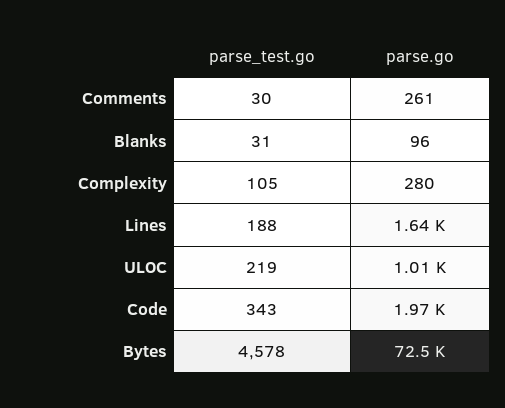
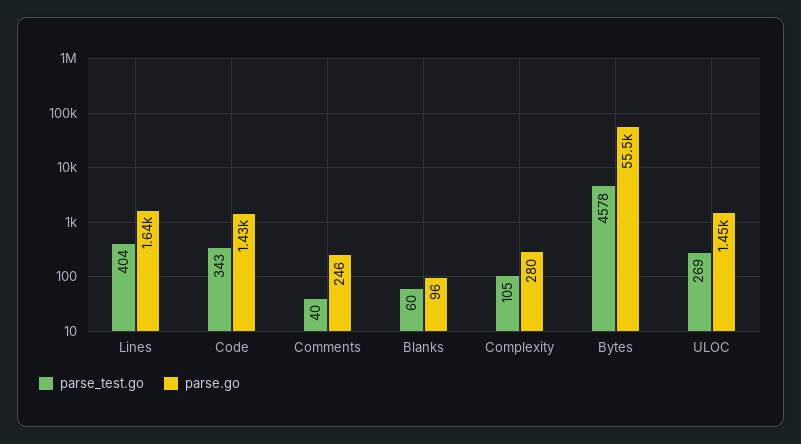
  {
    "parse_test.go": {
-     "Comments": 30,
+     "Comments": 40,
-     "Blanks": 31,
+     "Blanks": 60,
      "Complexity": 105,
-     "Lines": 188,
+     "Lines": 404,
-     "ULOC": 219,
+     "ULOC": 269,
      "Code": 343,
      "Bytes": 4578
    },
    "parse.go": {
-     "Comments": 261,
+     "Comments": 246,
      "Blanks": 96,
      "Complexity": 280,
      "Lines": 1640,
-     "ULOC": 1010,
+     "ULOC": 1450,
-     "Code": 1970,
+     "Code": 1430,
-     "Bytes": 72500
+     "Bytes": 55500
    }
  }

